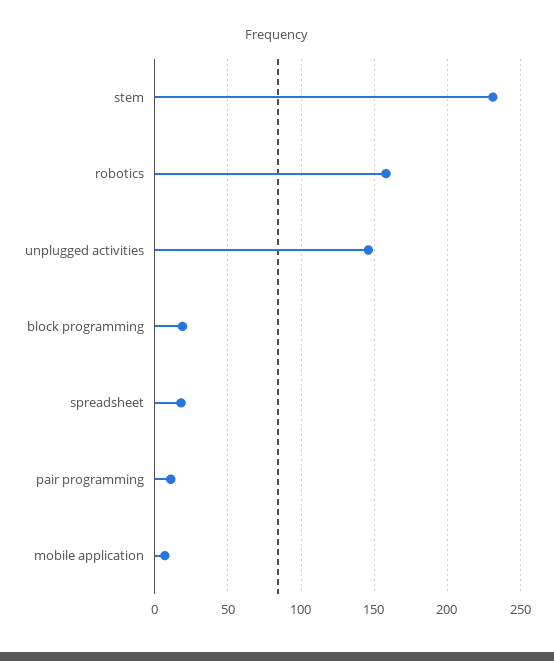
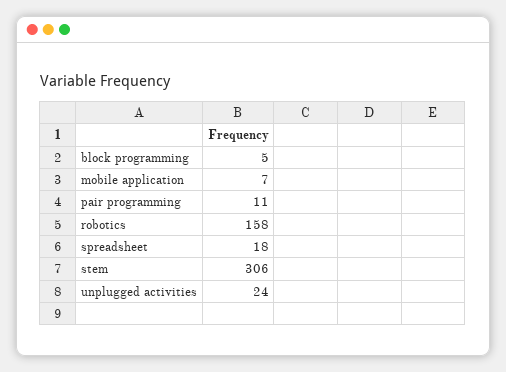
  {
-   "stem": 230,
+   "stem": 306,
    "robotics": 158,
-   "unplugged activities": 145,
+   "unplugged activities": 24,
-   "block programming": 20,
+   "block programming": 5,
    "spreadsheet": 18,
    "pair programming": 11,
    "mobile application": 7
  }

